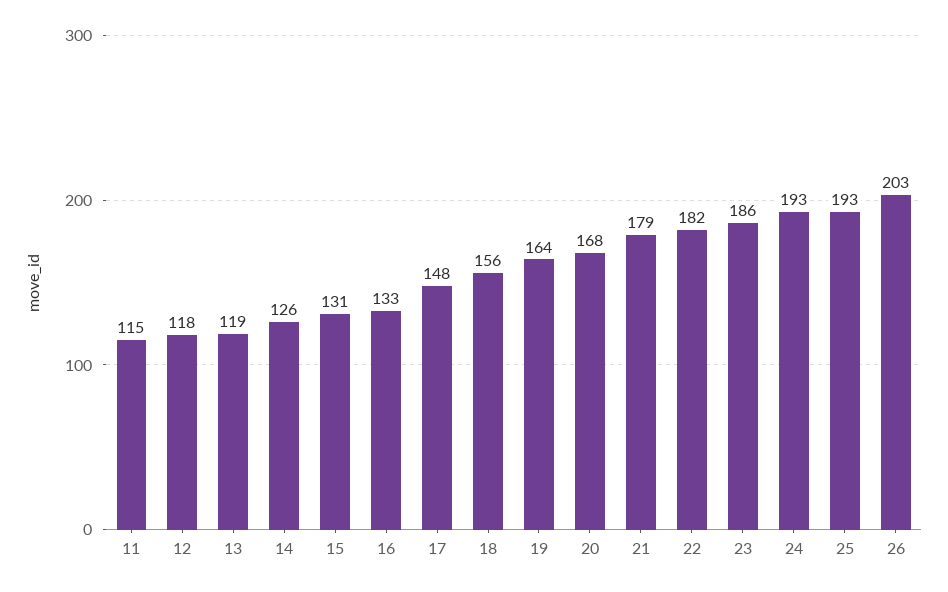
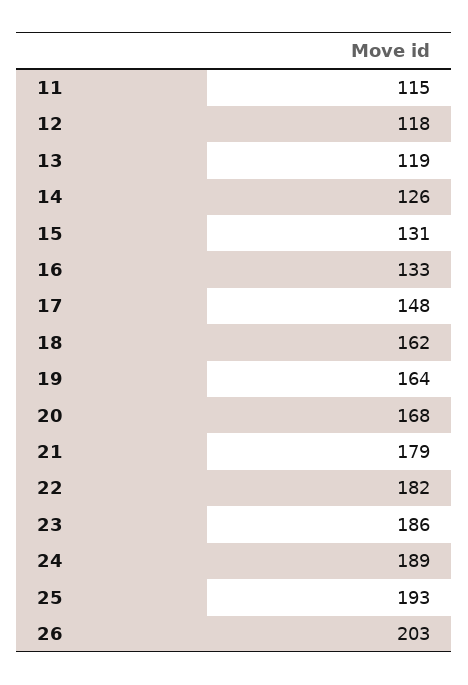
  {
    "11": 115,
    "12": 118,
    "13": 119,
    "14": 126,
    "15": 131,
    "16": 133,
    "17": 148,
-   "18": 156,
+   "18": 162,
    "19": 164,
    "20": 168,
    "21": 179,
    "22": 182,
    "23": 186,
-   "24": 193,
+   "24": 189,
    "25": 193,
    "26": 203
  }

